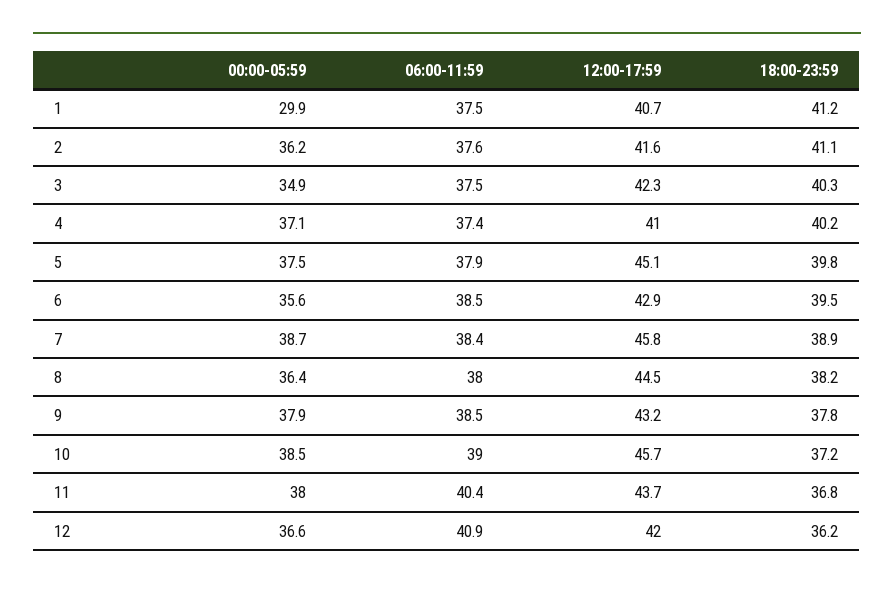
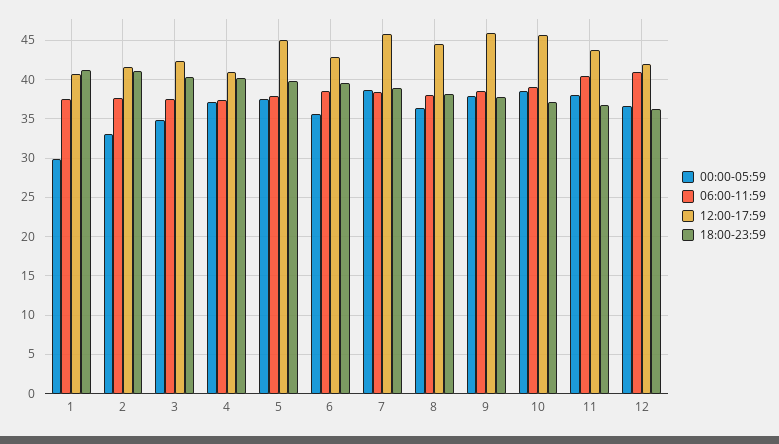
  {
    "00:00-05:59": {
      "1": 29.9,
-     "2": 36.2,
+     "2": 33,
      "3": 34.9,
      "4": 37.1,
      "5": 37.5,
      "6": 35.6,
      "7": 38.7,
      "8": 36.4,
      "9": 37.9,
      "10": 38.5,
      "11": 38,
      "12": 36.6
    },
    "06:00-11:59": {
      "1": 37.5,
      "2": 37.6,
      "3": 37.5,
      "4": 37.4,
      "5": 37.9,
      "6": 38.5,
      "7": 38.4,
      "8": 38,
      "9": 38.5,
      "10": 39,
      "11": 40.4,
      "12": 40.9
    },
    "12:00-17:59": {
      "1": 40.7,
      "2": 41.6,
      "3": 42.3,
      "4": 41,
      "5": 45.1,
      "6": 42.9,
      "7": 45.8,
      "8": 44.5,
-     "9": 43.2,
+     "9": 46,
      "10": 45.7,
      "11": 43.7,
      "12": 42
    },
    "18:00-23:59": {
      "1": 41.2,
      "2": 41.1,
      "3": 40.3,
      "4": 40.2,
      "5": 39.8,
      "6": 39.5,
      "7": 38.9,
      "8": 38.2,
      "9": 37.8,
      "10": 37.2,
      "11": 36.8,
      "12": 36.2
    }
  }

